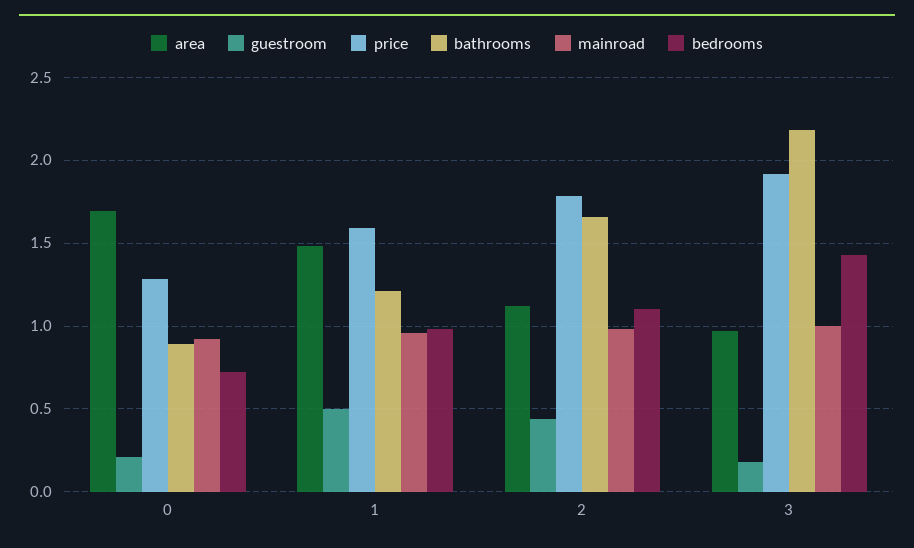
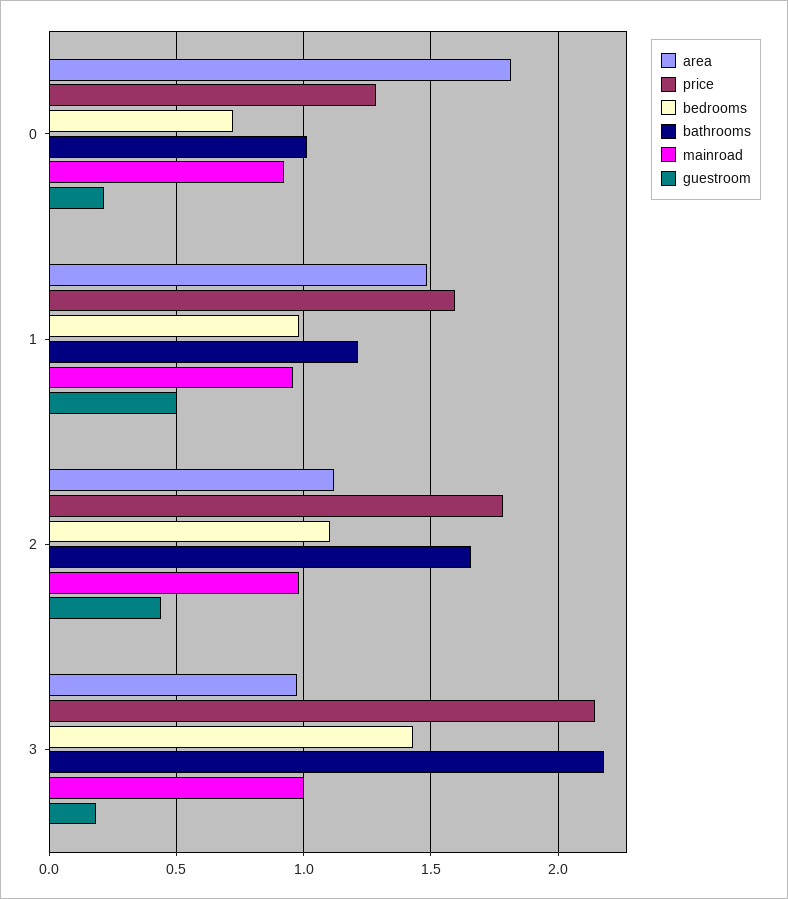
  {
    "area": {
-     "0": 1.7,
+     "0": 1.8,
      "1": 1.5,
      "2": 1.1,
      "3": 0.95
    },
    "guestroom": {
      "0": 0.2,
      "1": 0.5,
      "2": 0.45,
      "3": 0.2
    },
    "price": {
      "0": 1.3,
      "1": 1.6,
      "2": 1.8,
-     "3": 1.9
+     "3": 2.15
    },
    "bathrooms": {
-     "0": 0.9,
+     "0": 1,
      "1": 1.2,
      "2": 1.65,
      "3": 2.2
    },
    "mainroad": {
      "0": 0.9,
      "1": 0.95,
      "2": 1,
      "3": 1
    },
    "bedrooms": {
      "0": 0.7,
      "1": 1,
      "2": 1.1,
      "3": 1.45
    }
  }

